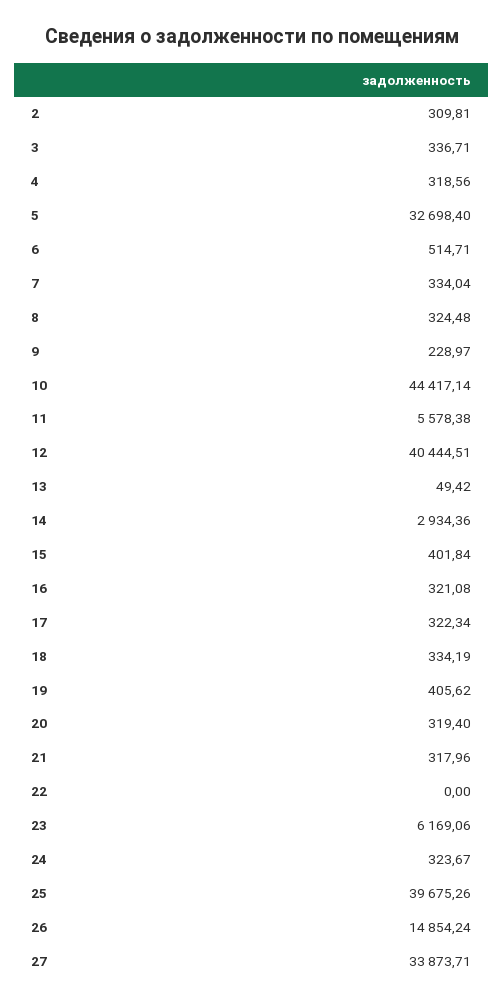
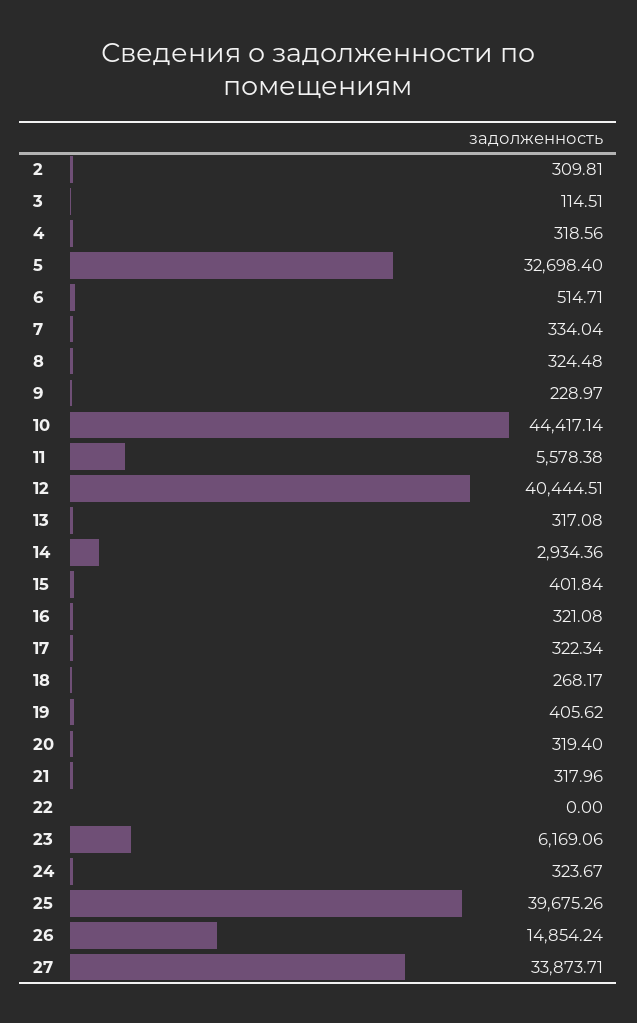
  {
    "2": 309.81,
-   "3": 336.71,
+   "3": 114.51,
    "4": 318.56,
    "5": 32698.4,
    "6": 514.71,
    "7": 334.04,
    "8": 324.48,
    "9": 228.97,
    "10": 44417.14,
    "11": 5578.38,
    "12": 40444.51,
-   "13": 49.42,
+   "13": 317.08,
    "14": 2934.36,
    "15": 401.84,
    "16": 321.08,
    "17": 322.34,
-   "18": 334.19,
+   "18": 268.17,
    "19": 405.62,
    "20": 319.4,
    "21": 317.96,
    "22": 0,
    "23": 6169.06,
    "24": 323.67,
    "25": 39675.26,
    "26": 14854.24,
    "27": 33873.71
  }

